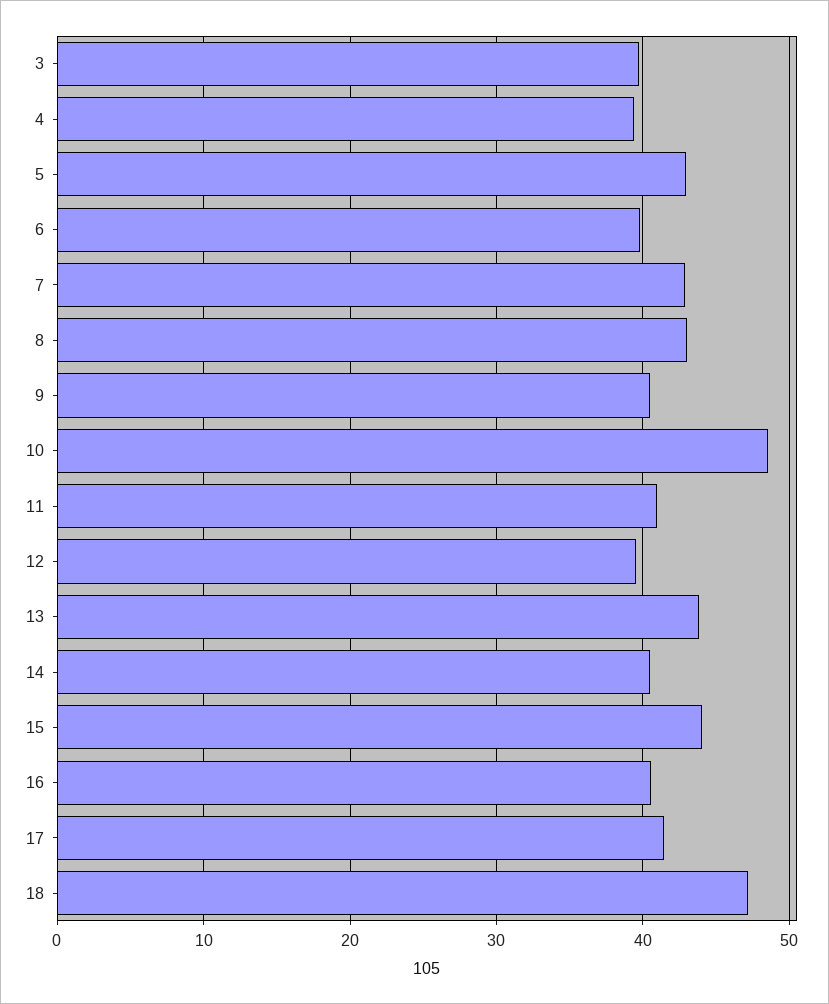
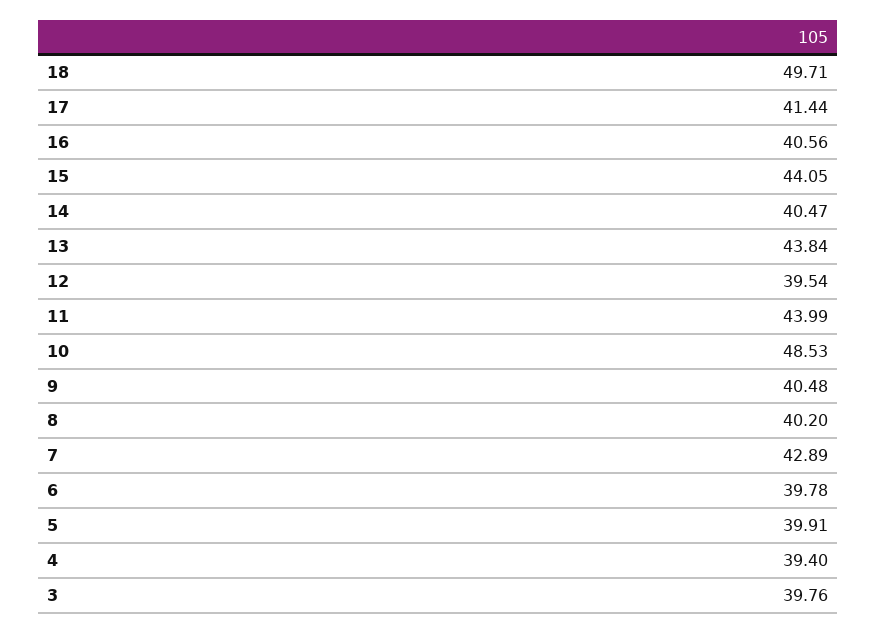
  {
    "3": 39.76,
    "4": 39.4,
-   "5": 43,
+   "5": 39.91,
    "6": 39.78,
    "7": 42.89,
-   "8": 43,
+   "8": 40.2,
    "9": 40.48,
    "10": 48.53,
-   "11": 41,
+   "11": 43.99,
    "12": 39.54,
    "13": 43.84,
    "14": 40.47,
    "15": 44.05,
    "16": 40.56,
    "17": 41.44,
-   "18": 47
+   "18": 49.71
  }

